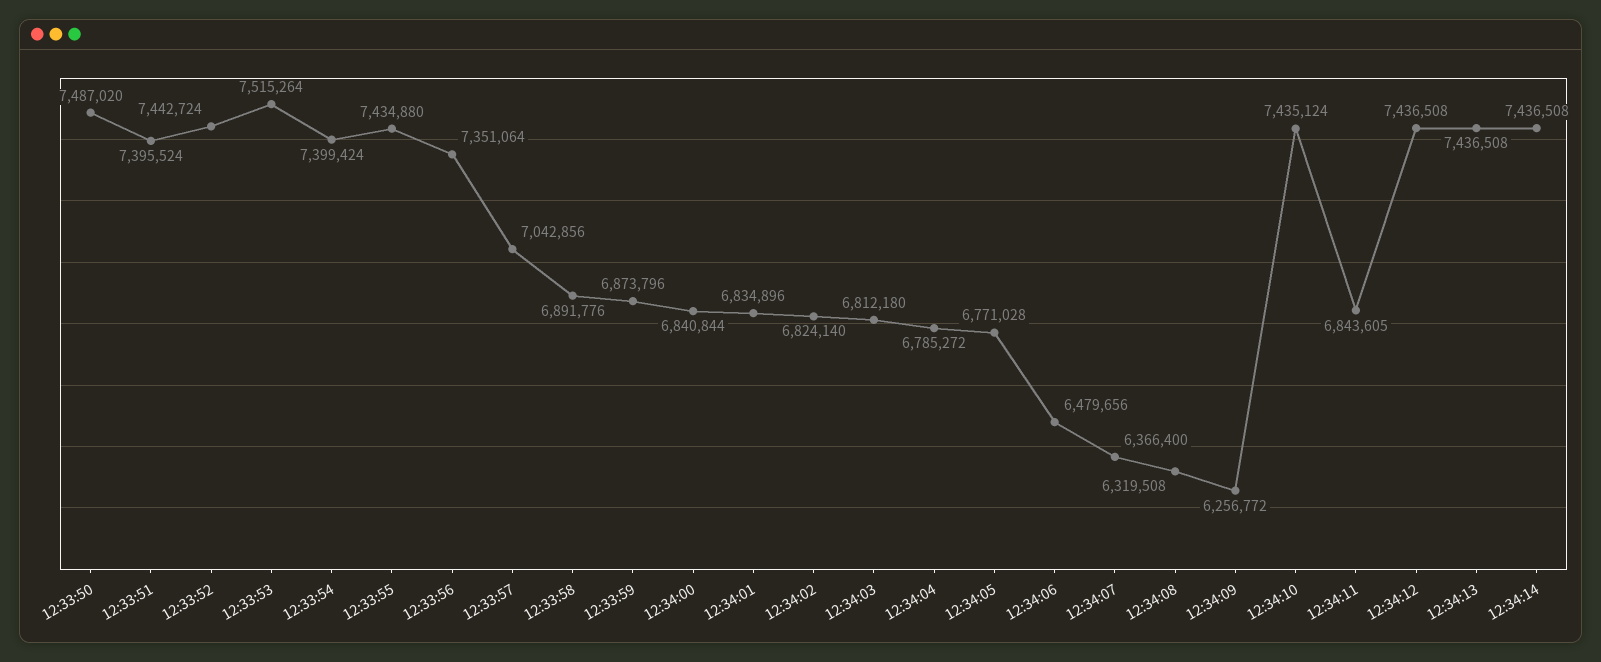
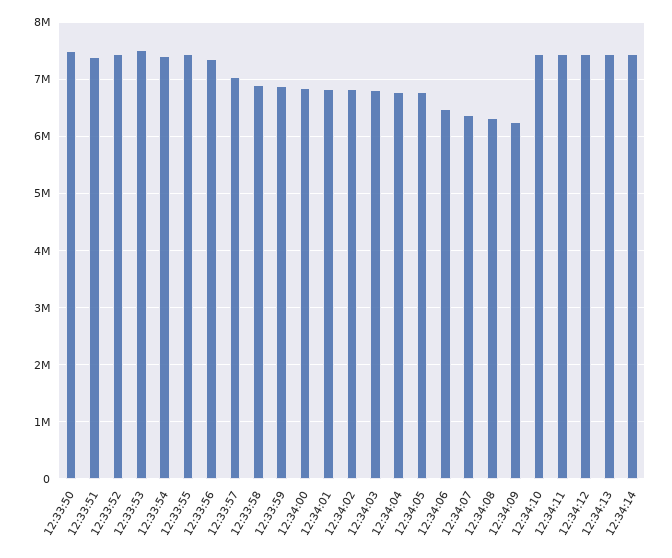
  {
    "12:33:50": 7487020,
    "12:33:51": 7395524,
    "12:33:52": 7442724,
    "12:33:53": 7515264,
    "12:33:54": 7399424,
    "12:33:55": 7434880,
    "12:33:56": 7351064,
    "12:33:57": 7042856,
    "12:33:58": 6891776,
    "12:33:59": 6873796,
    "12:34:00": 6840844,
    "12:34:01": 6834896,
    "12:34:02": 6824140,
    "12:34:03": 6812180,
    "12:34:04": 6785272,
    "12:34:05": 6771028,
    "12:34:06": 6479656,
    "12:34:07": 6366400,
    "12:34:08": 6319508,
    "12:34:09": 6256772,
    "12:34:10": 7435124,
-   "12:34:11": 6843605,
+   "12:34:11": 7400000,
    "12:34:12": 7436508,
    "12:34:13": 7436508,
    "12:34:14": 7436508
  }

